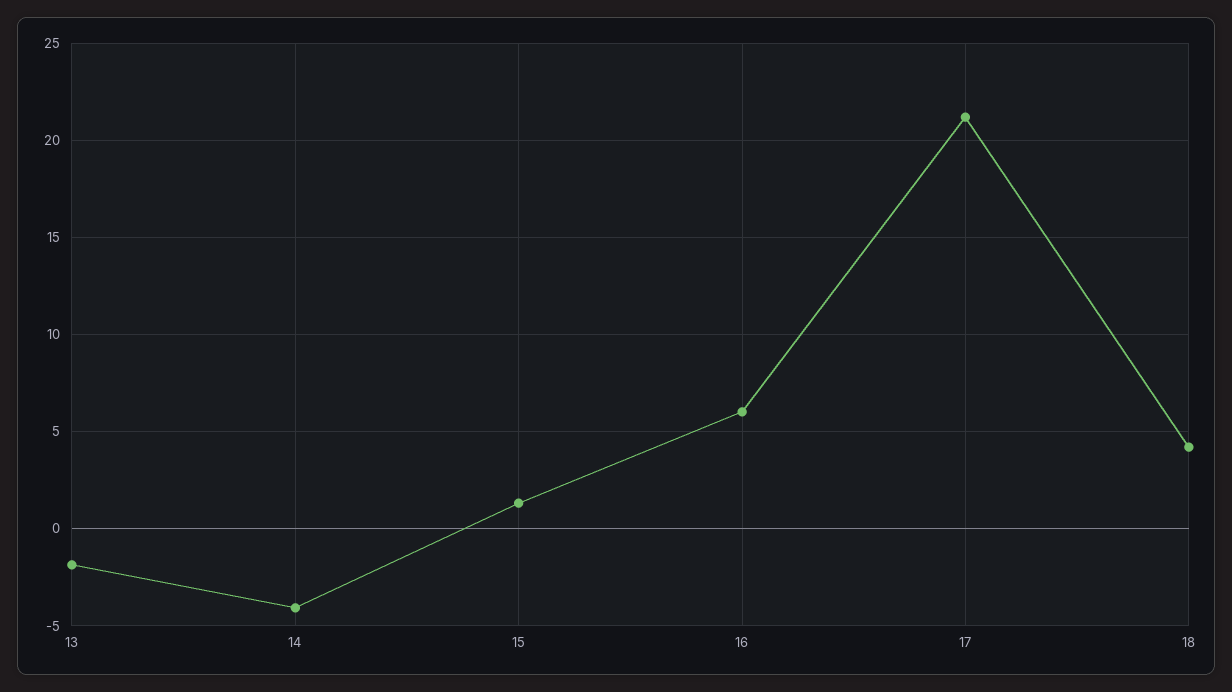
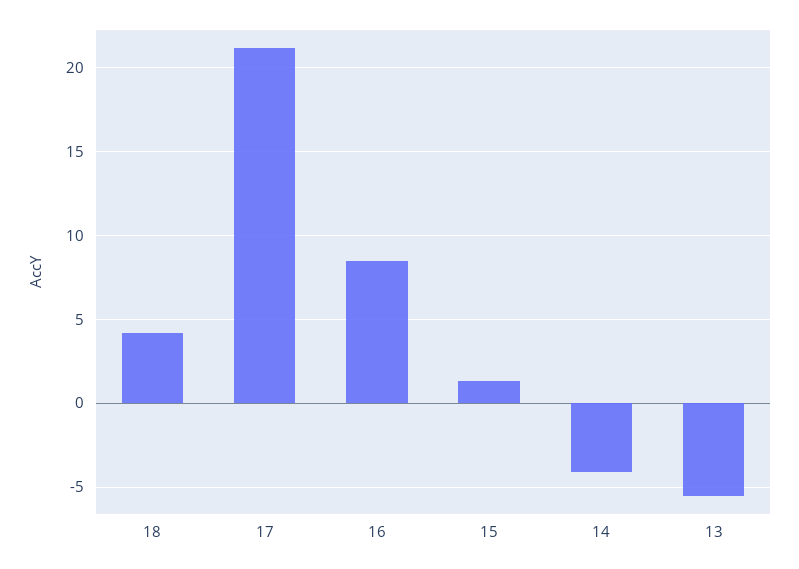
  {
-   "13": -2,
+   "13": -5.5,
    "14": -4,
    "15": 1.5,
-   "16": 6,
+   "16": 8.5,
    "17": 21,
    "18": 4
  }

